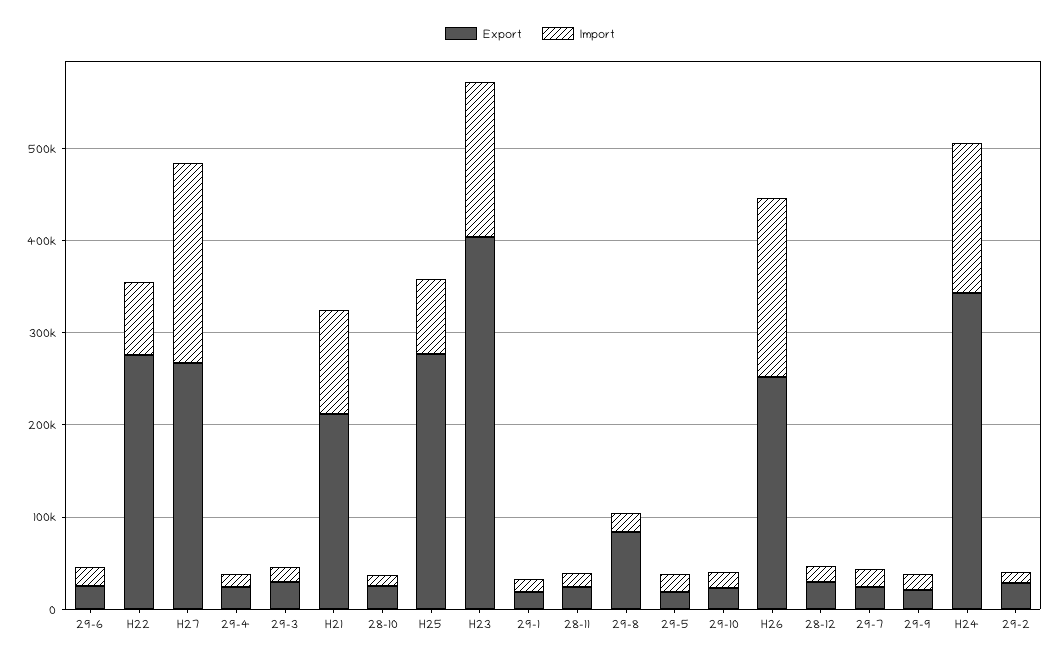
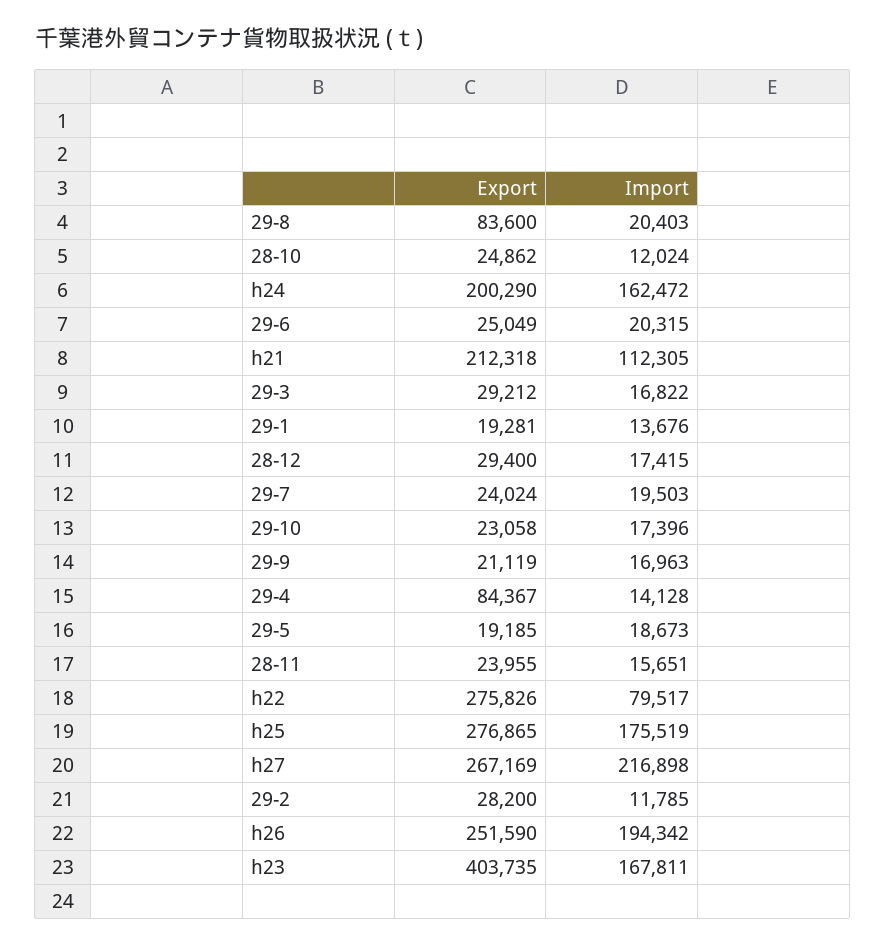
  {
    "Export": {
      "29-6": 25049,
      "H22": 275826,
      "H27": 267169,
-     "29-4": 20000,
+     "29-4": 84367,
      "29-3": 29212,
      "H21": 212318,
      "28-10": 24862,
      "H25": 276865,
      "H23": 403735,
      "29-1": 19281,
      "28-11": 23955,
      "29-8": 83600,
      "29-5": 19185,
      "29-10": 23058,
      "H26": 251590,
      "28-12": 29400,
      "29-7": 24024,
      "29-9": 21119,
-     "H24": 340000,
+     "H24": 200290,
      "29-2": 28200
    },
    "Import": {
      "29-6": 20315,
      "H22": 79517,
      "H27": 216898,
      "29-4": 14128,
      "29-3": 16822,
      "H21": 112305,
      "28-10": 12024,
-     "H25": 80000,
+     "H25": 175519,
      "H23": 167811,
      "29-1": 13676,
      "28-11": 15651,
      "29-8": 20403,
      "29-5": 18673,
      "29-10": 17396,
      "H26": 194342,
      "28-12": 17415,
      "29-7": 19503,
      "29-9": 16963,
      "H24": 162472,
      "29-2": 11785
    }
  }

